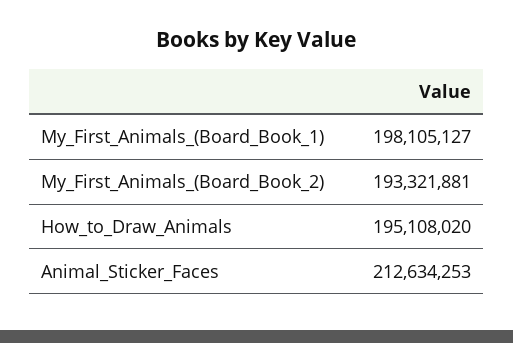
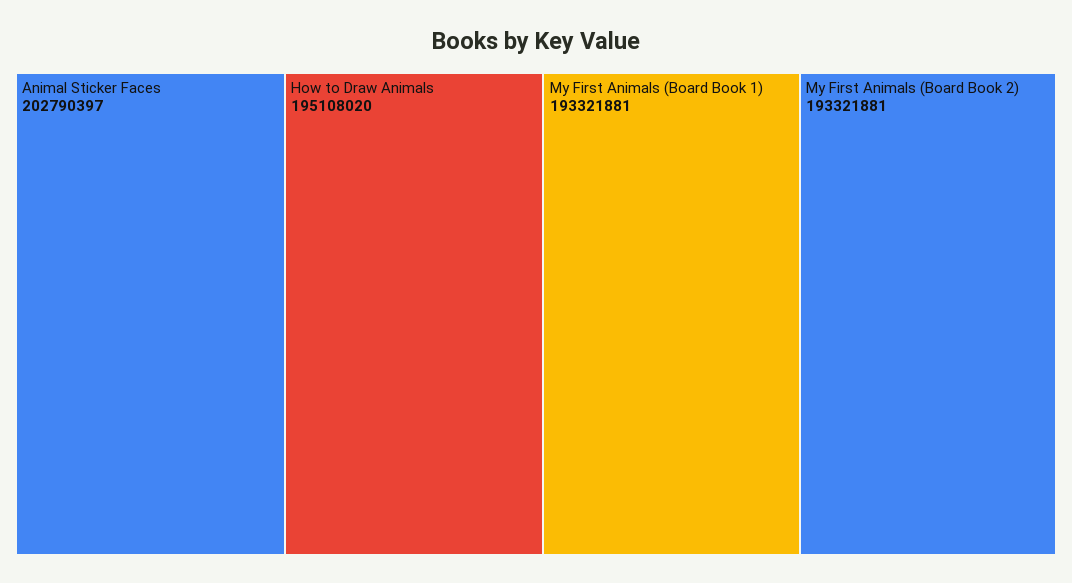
  {
-   "My_First_Animals_(Board_Book_1)": 198105127,
+   "My_First_Animals_(Board_Book_1)": 193321881,
    "My_First_Animals_(Board_Book_2)": 193321881,
    "How_to_Draw_Animals": 195108020,
-   "Animal_Sticker_Faces": 212634253
+   "Animal_Sticker_Faces": 202790397
  }

